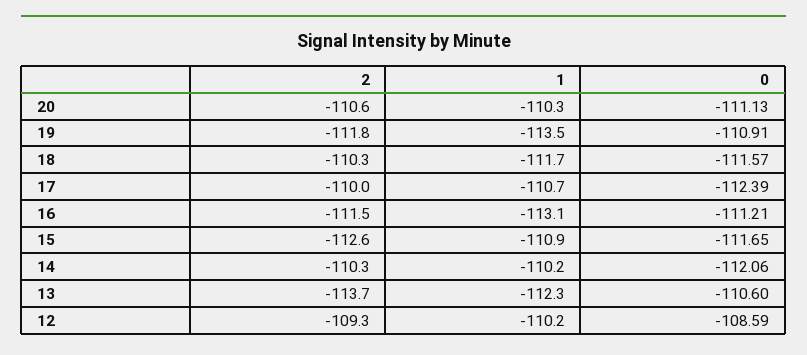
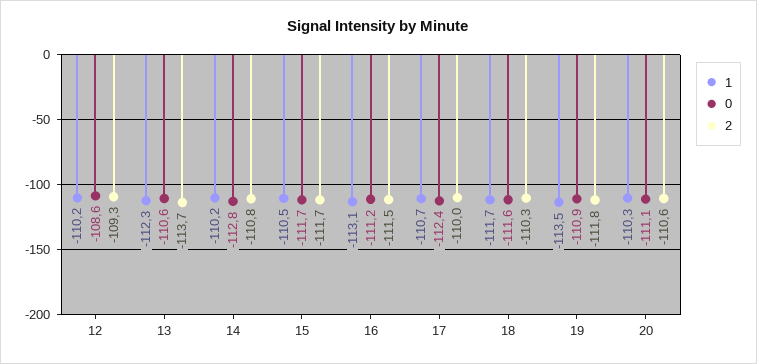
  {
    "2": {
      "20": -110.6,
      "19": -111.8,
      "18": -110.3,
      "17": -110,
      "16": -111.5,
-     "15": -112.6,
+     "15": -111.7,
-     "14": -110.3,
+     "14": -110.8,
      "13": -113.7,
      "12": -109.3
    },
    "1": {
      "20": -110.3,
      "19": -113.5,
      "18": -111.7,
      "17": -110.7,
      "16": -113.1,
-     "15": -110.9,
+     "15": -110.5,
      "14": -110.2,
      "13": -112.3,
      "12": -110.2
    },
    "0": {
      "20": -111.13,
      "19": -110.91,
      "18": -111.57,
      "17": -112.39,
      "16": -111.21,
      "15": -111.65,
-     "14": -112.06,
+     "14": -112.8,
      "13": -110.6,
      "12": -108.59
    }
  }

